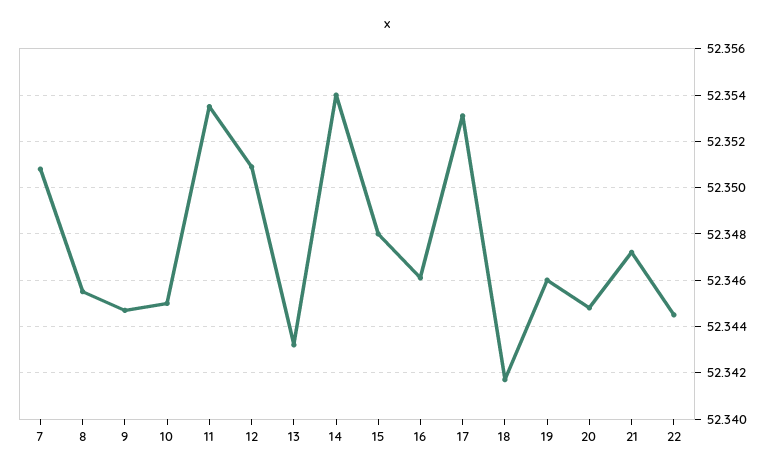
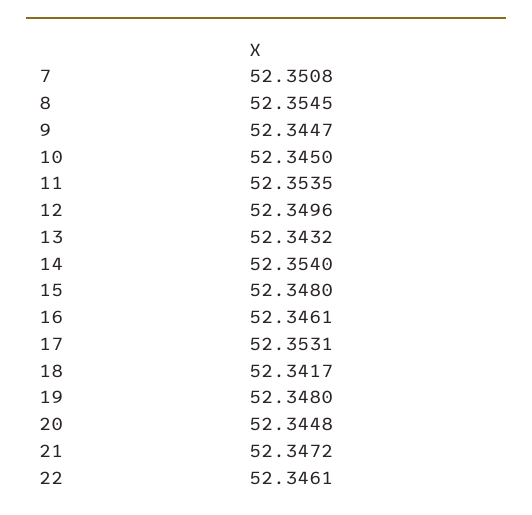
  {
    "7": 52.3508,
-   "8": 52.3455,
+   "8": 52.3545,
    "9": 52.3447,
    "10": 52.345,
    "11": 52.3535,
-   "12": 52.351,
+   "12": 52.3496,
    "13": 52.3432,
    "14": 52.354,
    "15": 52.348,
    "16": 52.3461,
    "17": 52.3531,
    "18": 52.3417,
-   "19": 52.346,
+   "19": 52.348,
    "20": 52.3448,
    "21": 52.3472,
-   "22": 52.3445
+   "22": 52.3461
  }

